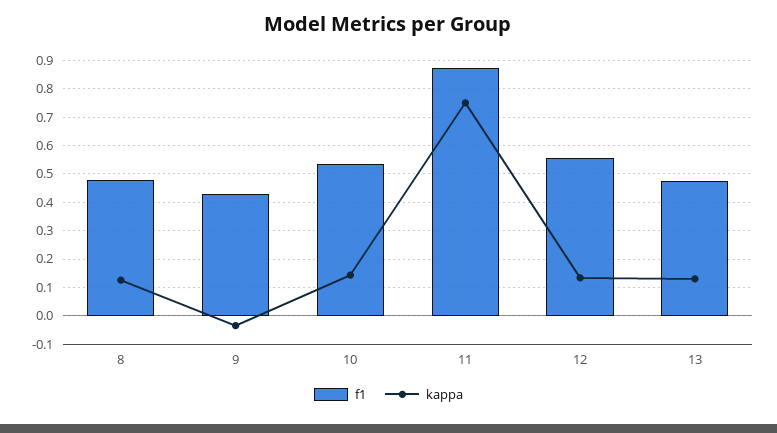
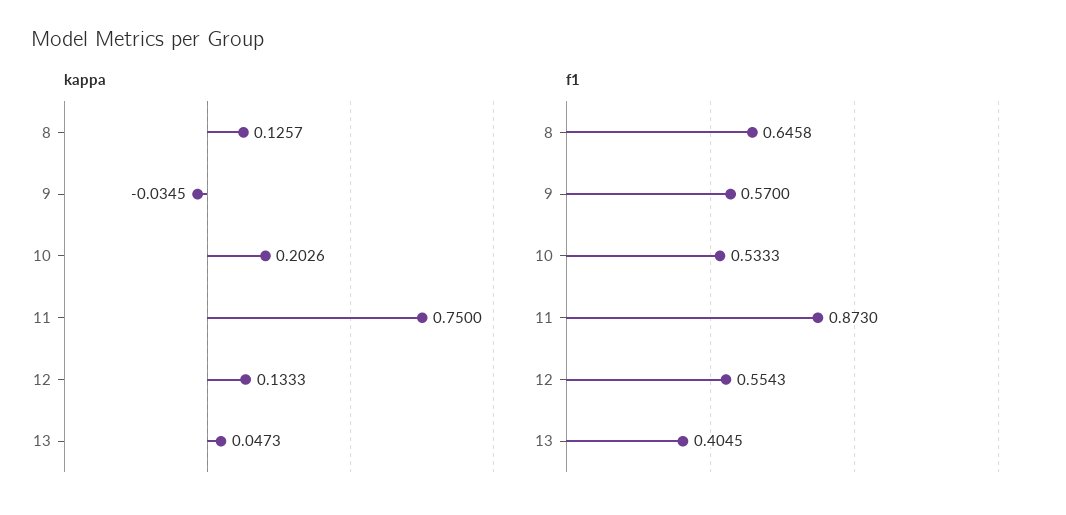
  {
    "f1": {
-     "8": 0.475,
+     "8": 0.6458,
-     "9": 0.425,
+     "9": 0.57,
      "10": 0.5333,
      "11": 0.873,
      "12": 0.5543,
-     "13": 0.475
+     "13": 0.4045
    },
    "kappa": {
      "8": 0.1257,
      "9": -0.0345,
-     "10": 0.15,
+     "10": 0.2026,
      "11": 0.75,
      "12": 0.1333,
-     "13": 0.125
+     "13": 0.0473
    }
  }

